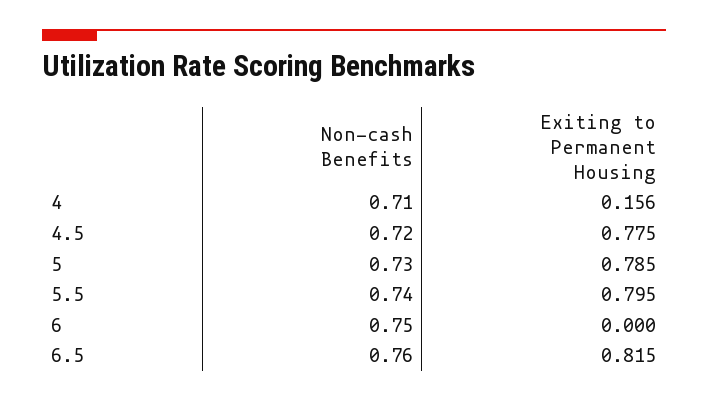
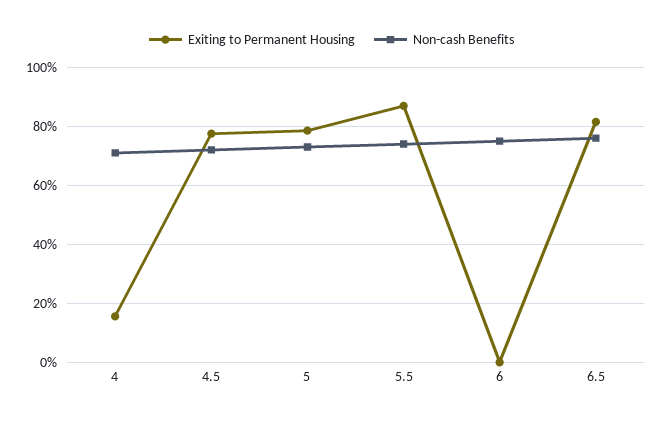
  {
    "Non-cash Benefits": {
      "4": 0.71,
      "4.5": 0.72,
      "5": 0.73,
      "5.5": 0.74,
      "6": 0.75,
      "6.5": 0.76
    },
    "Exiting to Permanent Housing": {
      "4": 0.156,
      "4.5": 0.775,
      "5": 0.785,
-     "5.5": 0.795,
+     "5.5": 0.875,
      "6": 0,
      "6.5": 0.815
    }
  }

